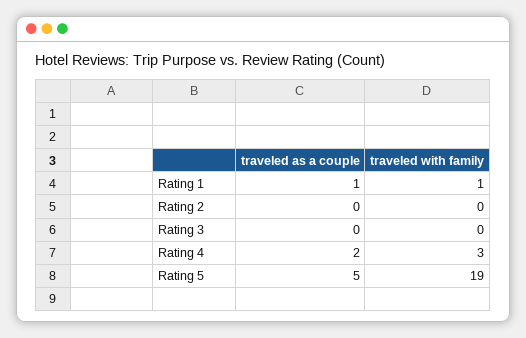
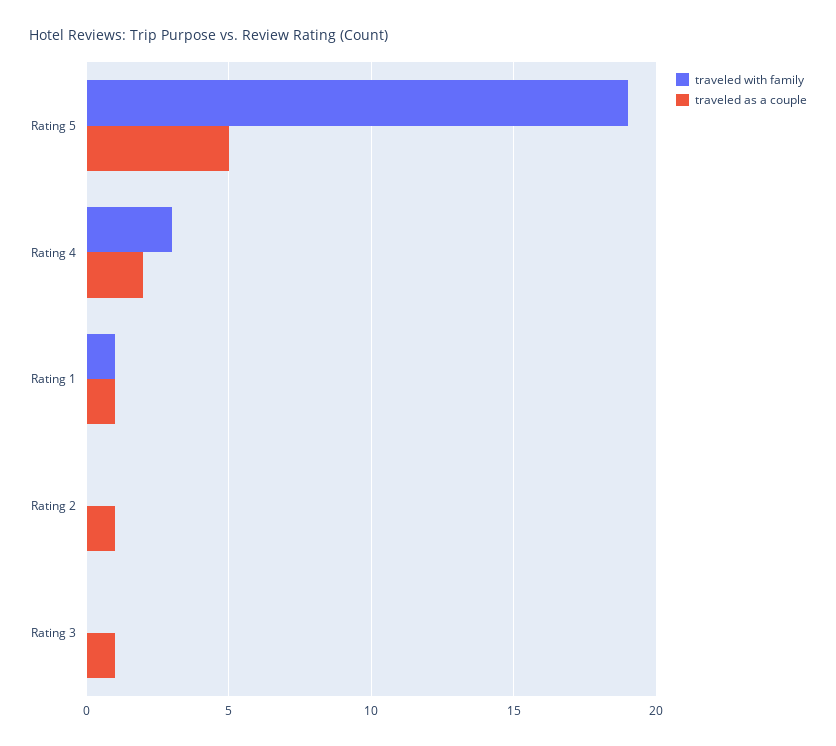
  {
    "traveled as a couple": {
      "Rating 1": 1,
-     "Rating 2": 0,
+     "Rating 2": 1,
-     "Rating 3": 0,
+     "Rating 3": 1,
      "Rating 4": 2,
      "Rating 5": 5
    },
    "traveled with family": {
      "Rating 1": 1,
      "Rating 2": 0,
      "Rating 3": 0,
      "Rating 4": 3,
      "Rating 5": 19
    }
  }

